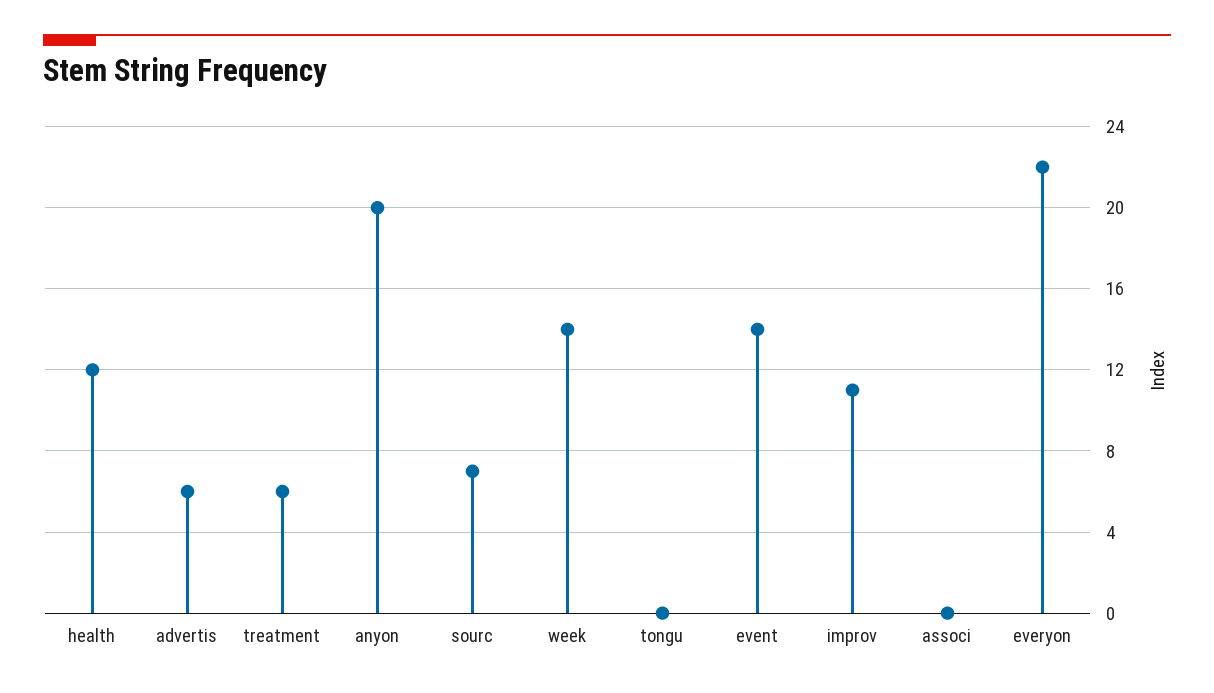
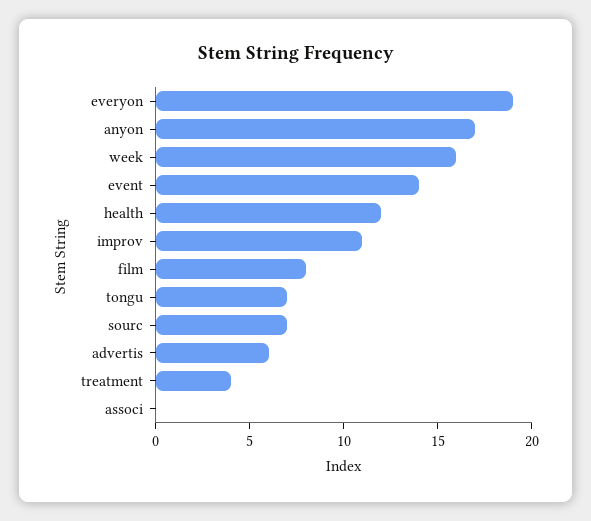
  {
    "health": 12,
    "advertis": 6,
-   "treatment": 6,
+   "treatment": 4,
-   "anyon": 20,
+   "anyon": 17,
    "sourc": 7,
-   "week": 14,
+   "week": 16,
-   "tongu": 0,
+   "tongu": 7,
    "event": 14,
    "improv": 11,
    "associ": 0,
-   "everyon": 22
+   "everyon": 19,
+   "film": 8
  }

